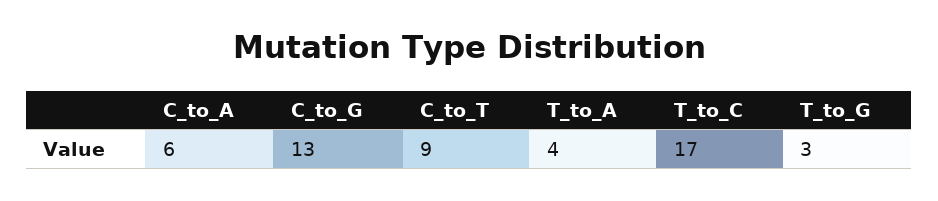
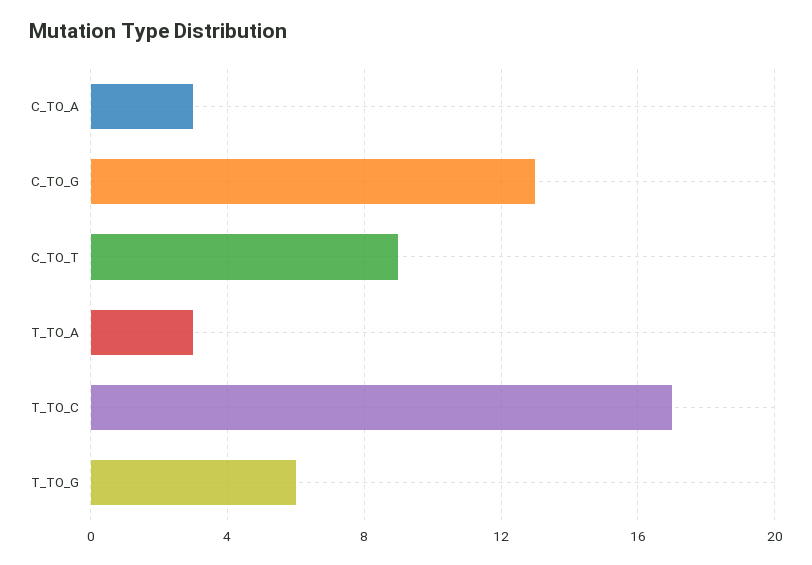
  {
-   "C_to_A": 6,
+   "C_to_A": 3,
    "C_to_G": 13,
    "C_to_T": 9,
-   "T_to_A": 4,
+   "T_to_A": 3,
    "T_to_C": 17,
-   "T_to_G": 3
+   "T_to_G": 6
  }

